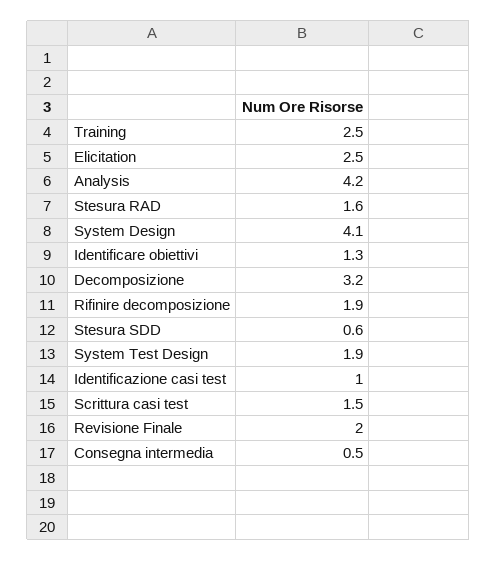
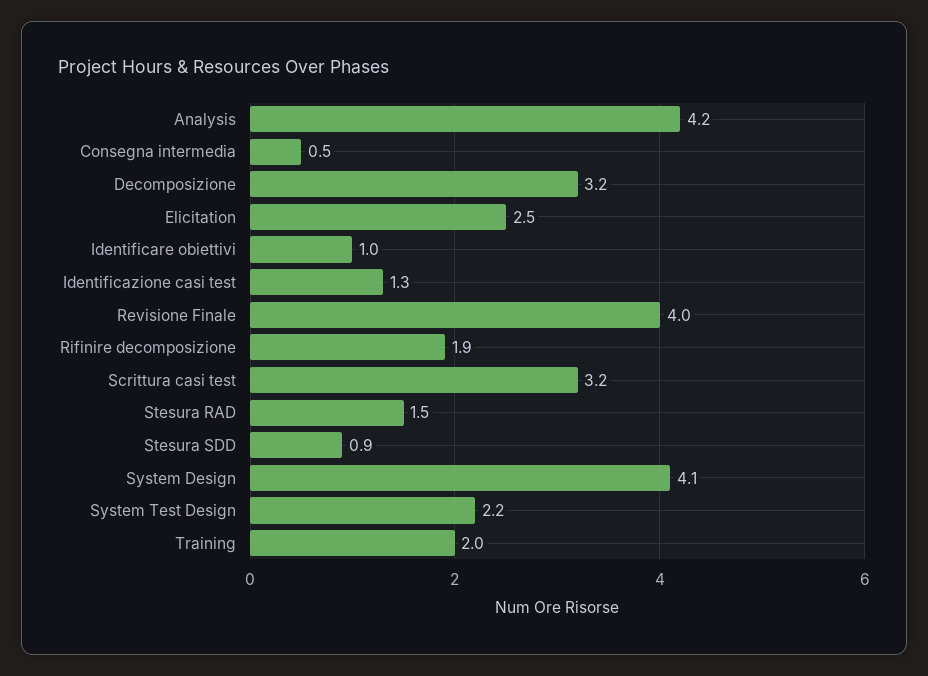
  {
-   "Training": 2.5,
+   "Training": 2,
    "Elicitation": 2.5,
    "Analysis": 4.2,
-   "Stesura RAD": 1.6,
+   "Stesura RAD": 1.5,
    "System Design": 4.1,
-   "Identificare obiettivi": 1.3,
+   "Identificare obiettivi": 1,
    "Decomposizione": 3.2,
    "Rifinire decomposizione": 1.9,
-   "Stesura SDD": 0.6,
+   "Stesura SDD": 0.9,
-   "System Test Design": 1.9,
+   "System Test Design": 2.2,
-   "Identificazione casi test": 1,
+   "Identificazione casi test": 1.3,
-   "Scrittura casi test": 1.5,
+   "Scrittura casi test": 3.2,
-   "Revisione Finale": 2,
+   "Revisione Finale": 4,
    "Consegna intermedia": 0.5
  }

